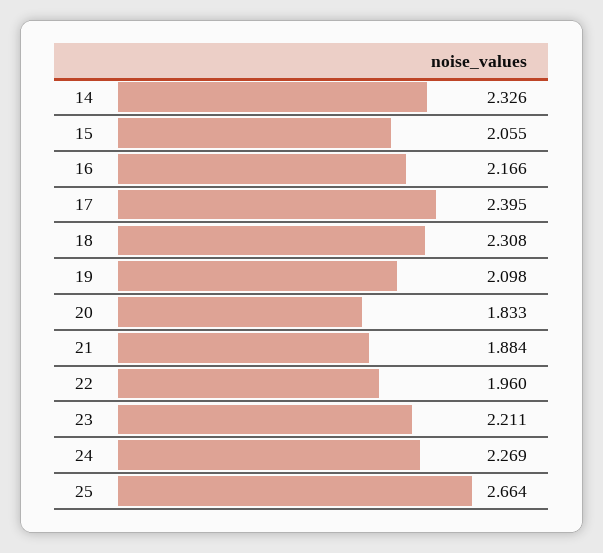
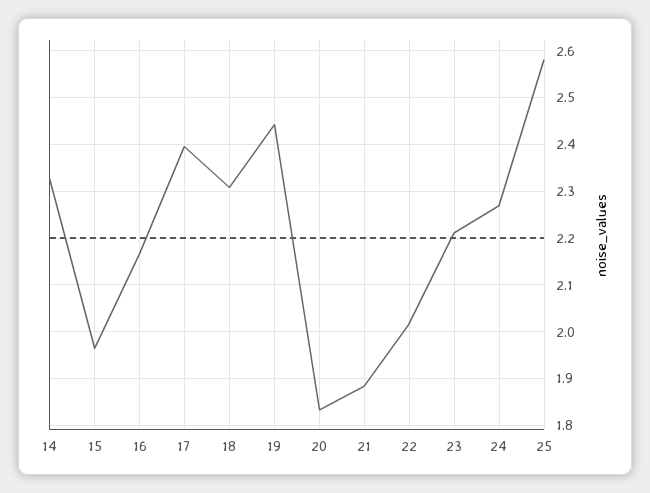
  {
    "14": 2.326,
-   "15": 2.055,
+   "15": 1.96,
    "16": 2.166,
    "17": 2.395,
    "18": 2.308,
-   "19": 2.098,
+   "19": 2.44,
    "20": 1.833,
    "21": 1.884,
-   "22": 1.96,
+   "22": 2.02,
    "23": 2.211,
    "24": 2.269,
-   "25": 2.664
+   "25": 2.58
  }

